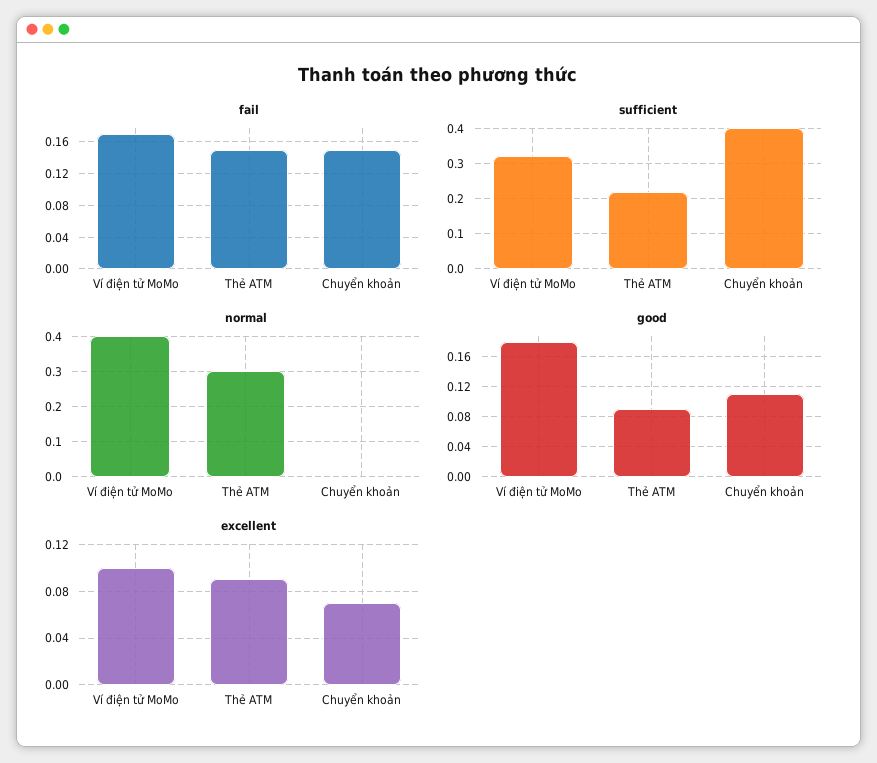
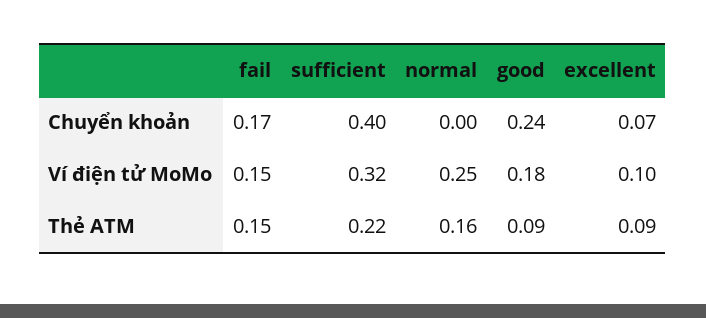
  {
    "fail": {
-     "Ví điện tử MoMo": 0.17,
+     "Ví điện tử MoMo": 0.15,
      "Thẻ ATM": 0.15,
-     "Chuyển khoản": 0.15
+     "Chuyển khoản": 0.17
    },
    "sufficient": {
      "Ví điện tử MoMo": 0.32,
      "Thẻ ATM": 0.22,
      "Chuyển khoản": 0.4
    },
    "normal": {
-     "Ví điện tử MoMo": 0.4,
+     "Ví điện tử MoMo": 0.25,
-     "Thẻ ATM": 0.3,
+     "Thẻ ATM": 0.16,
      "Chuyển khoản": 0
    },
    "good": {
      "Ví điện tử MoMo": 0.18,
      "Thẻ ATM": 0.09,
-     "Chuyển khoản": 0.11
+     "Chuyển khoản": 0.24
    },
    "excellent": {
      "Ví điện tử MoMo": 0.1,
      "Thẻ ATM": 0.09,
      "Chuyển khoản": 0.07
    }
  }

